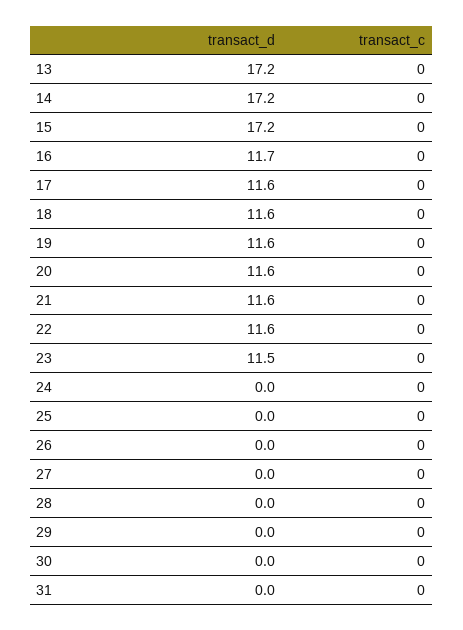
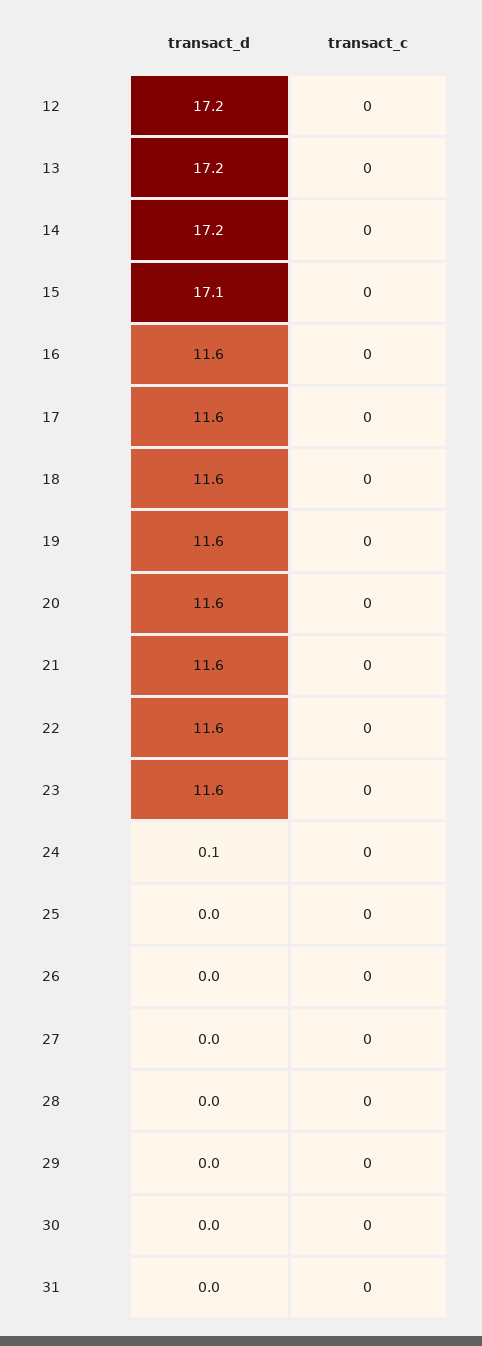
  {
    "transact_d": {
      "13": 17.2,
      "14": 17.2,
-     "15": 17.2,
+     "15": 17.1,
-     "16": 11.7,
+     "16": 11.6,
      "17": 11.6,
      "18": 11.6,
      "19": 11.6,
      "20": 11.6,
      "21": 11.6,
      "22": 11.6,
-     "23": 11.5,
+     "23": 11.6,
-     "24": 0,
+     "24": 0.1,
      "25": 0,
      "26": 0,
      "27": 0,
      "28": 0,
      "29": 0,
      "30": 0,
-     "31": 0
+     "31": 0,
+     "12": 17.2
    },
    "transact_c": {
      "13": 0,
      "14": 0,
      "15": 0,
      "16": 0,
      "17": 0,
      "18": 0,
      "19": 0,
      "20": 0,
      "21": 0,
      "22": 0,
      "23": 0,
      "24": 0,
      "25": 0,
      "26": 0,
      "27": 0,
      "28": 0,
      "29": 0,
      "30": 0,
-     "31": 0
+     "31": 0,
+     "12": 0
    }
  }

